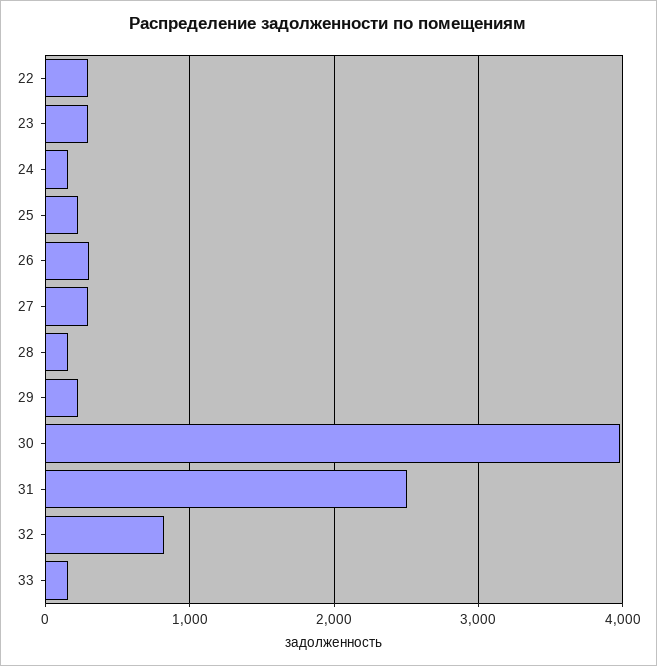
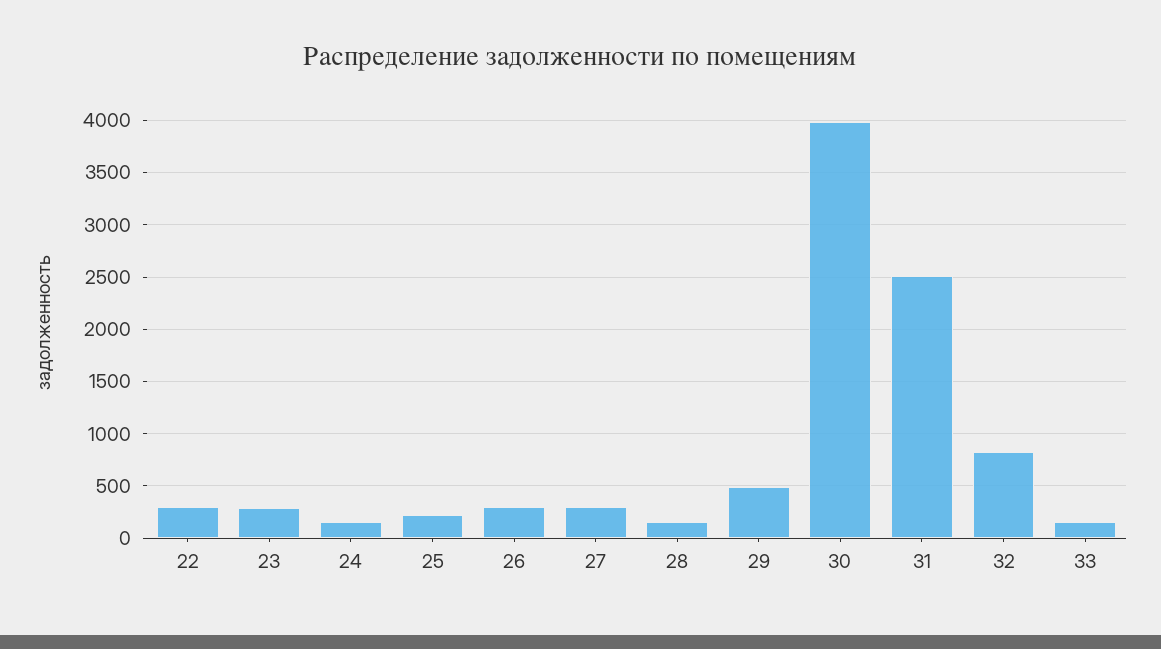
  {
    "22": 300,
    "23": 300,
    "24": 200,
    "25": 200,
    "26": 300,
    "27": 300,
    "28": 200,
-   "29": 200,
+   "29": 500,
    "30": 4000,
    "31": 2500,
    "32": 800,
    "33": 200
  }

